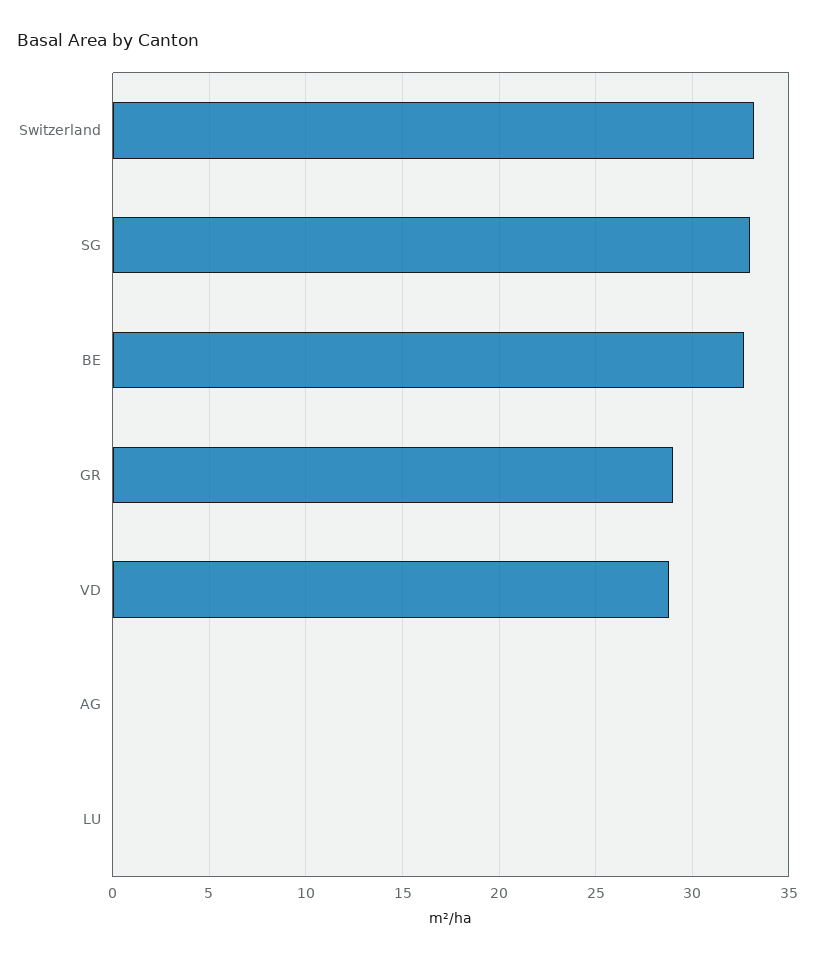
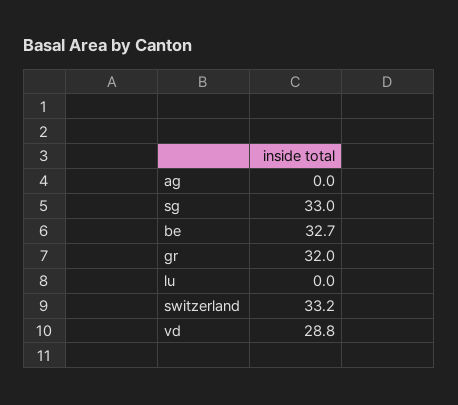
  {
    "Switzerland": 33.2,
    "SG": 33,
    "BE": 32.7,
-   "GR": 29,
+   "GR": 32,
    "VD": 28.8,
    "AG": 0,
    "LU": 0
  }

